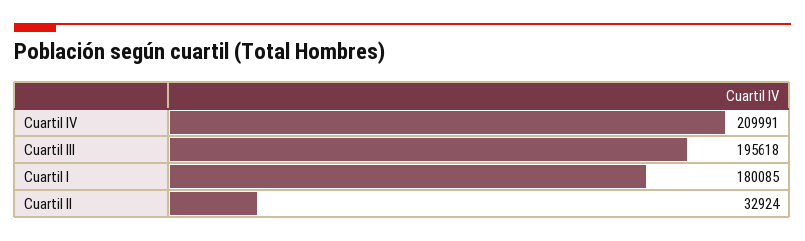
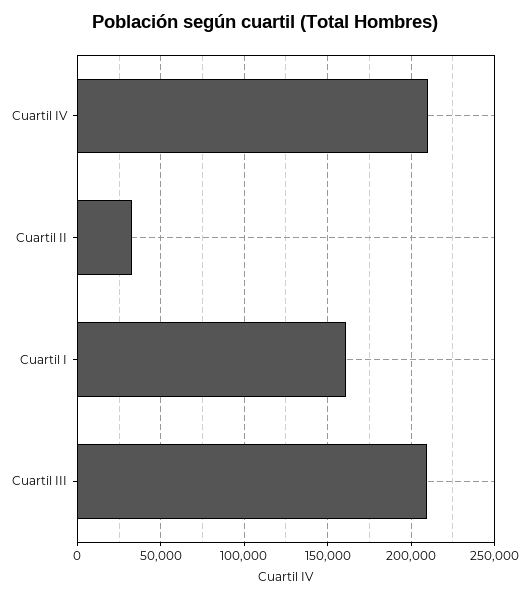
  {
    "Cuartil IV": 209991,
-   "Cuartil III": 195618,
+   "Cuartil III": 210000,
-   "Cuartil I": 180085,
+   "Cuartil I": 160000,
    "Cuartil II": 32924
  }

